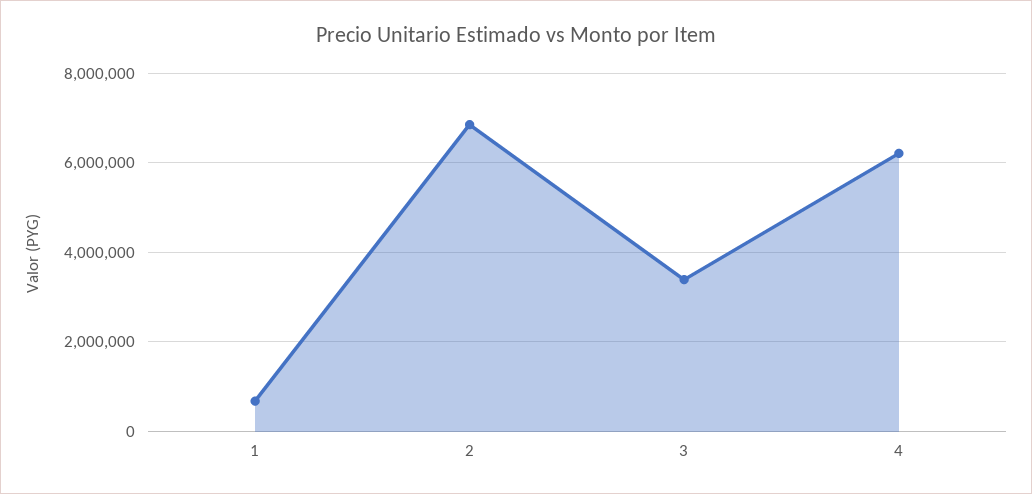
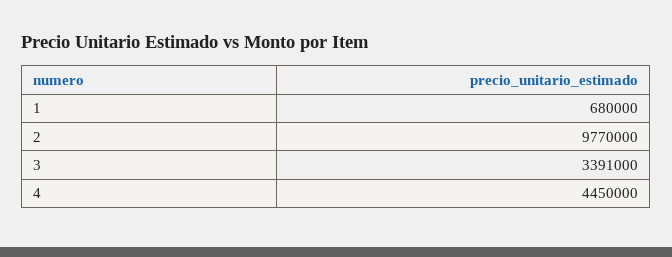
  {
    "1": 680000,
-   "2": 6800000,
+   "2": 9770000,
    "3": 3391000,
-   "4": 6200000
+   "4": 4450000
  }

